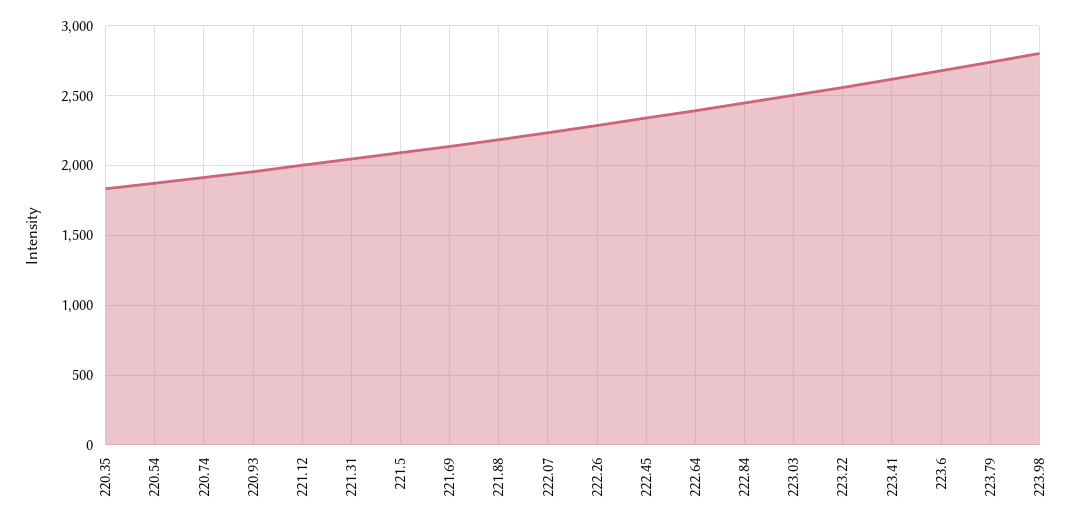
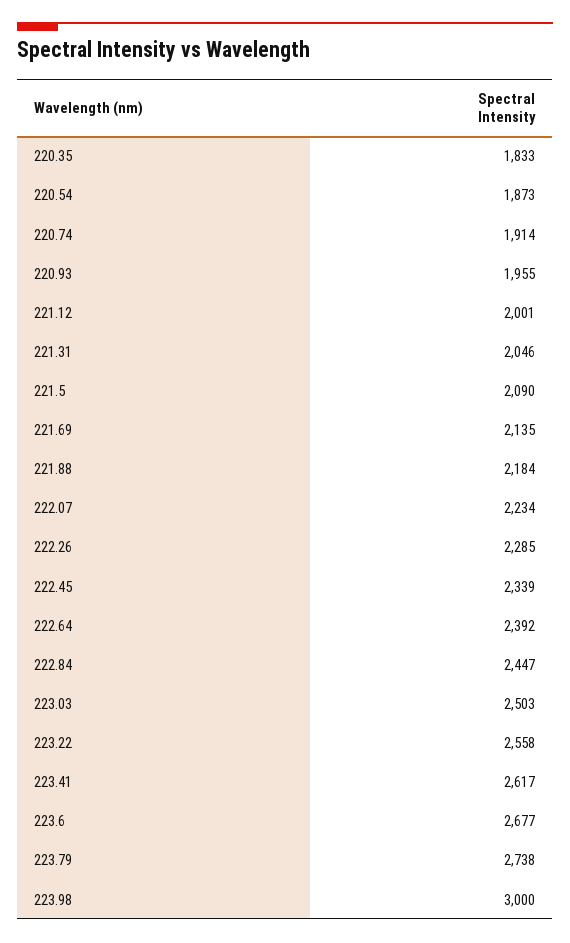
  {
    "220.35": 1833,
    "220.54": 1873,
    "220.74": 1914,
    "220.93": 1955,
    "221.12": 2001,
    "221.31": 2046,
    "221.5": 2090,
    "221.69": 2135,
    "221.88": 2184,
    "222.07": 2234,
    "222.26": 2285,
    "222.45": 2339,
    "222.64": 2392,
    "222.84": 2447,
    "223.03": 2503,
    "223.22": 2558,
    "223.41": 2617,
    "223.6": 2677,
    "223.79": 2738,
-   "223.98": 2800
+   "223.98": 3000
  }

